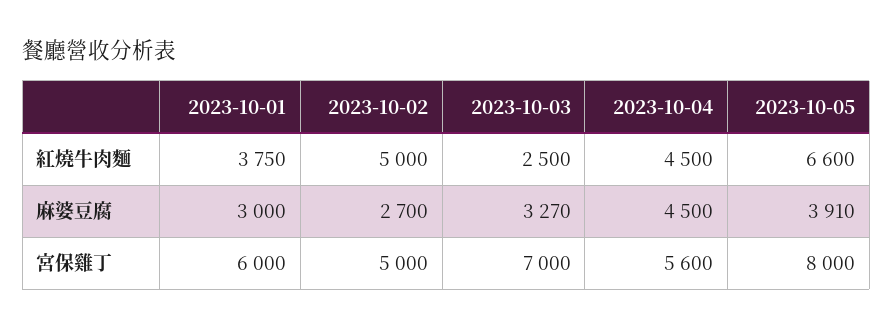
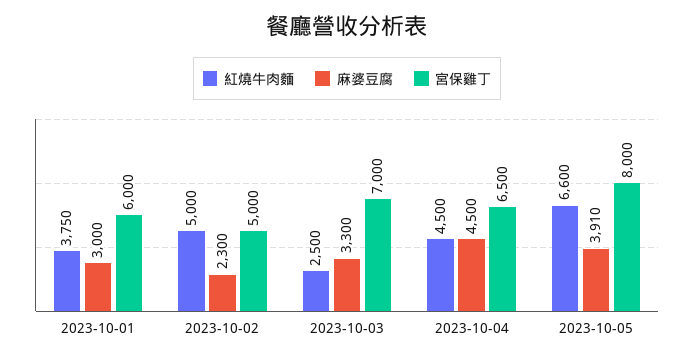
  {
    "紅燒牛肉麵": {
      "2023-10-01": 3750,
      "2023-10-02": 5000,
      "2023-10-03": 2500,
      "2023-10-04": 4500,
      "2023-10-05": 6600
    },
    "麻婆豆腐": {
      "2023-10-01": 3000,
-     "2023-10-02": 2700,
+     "2023-10-02": 2300,
-     "2023-10-03": 3270,
+     "2023-10-03": 3300,
      "2023-10-04": 4500,
      "2023-10-05": 3910
    },
    "宮保雞丁": {
      "2023-10-01": 6000,
      "2023-10-02": 5000,
      "2023-10-03": 7000,
-     "2023-10-04": 5600,
+     "2023-10-04": 6500,
      "2023-10-05": 8000
    }
  }

